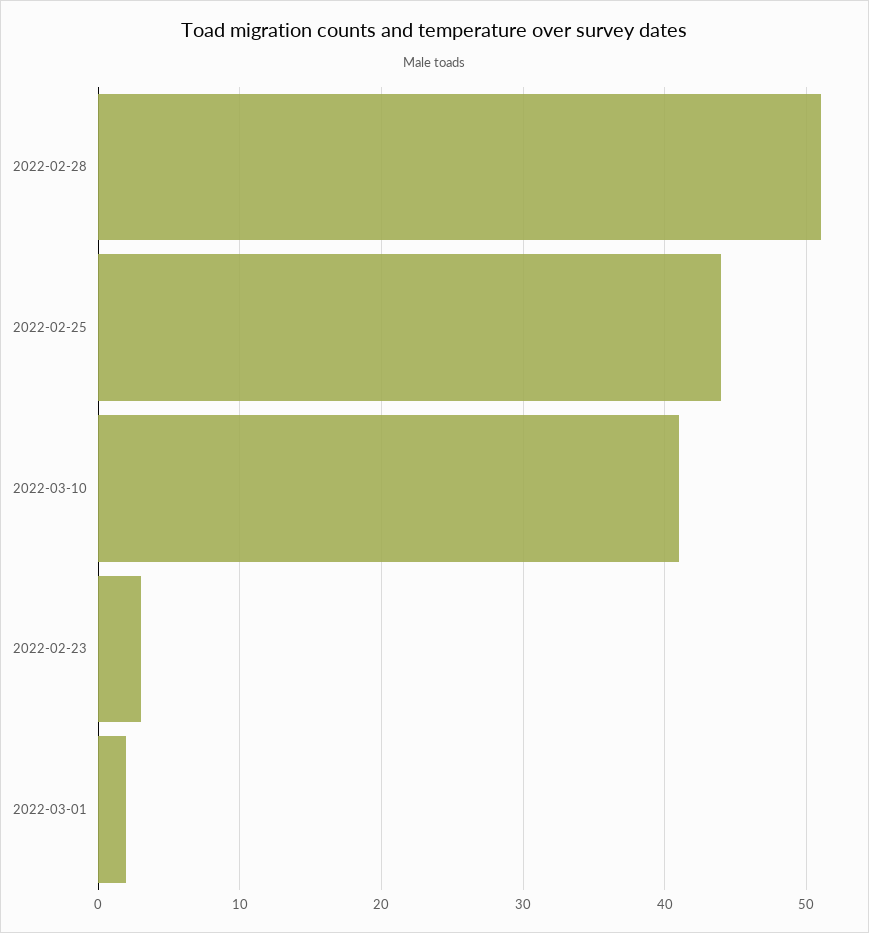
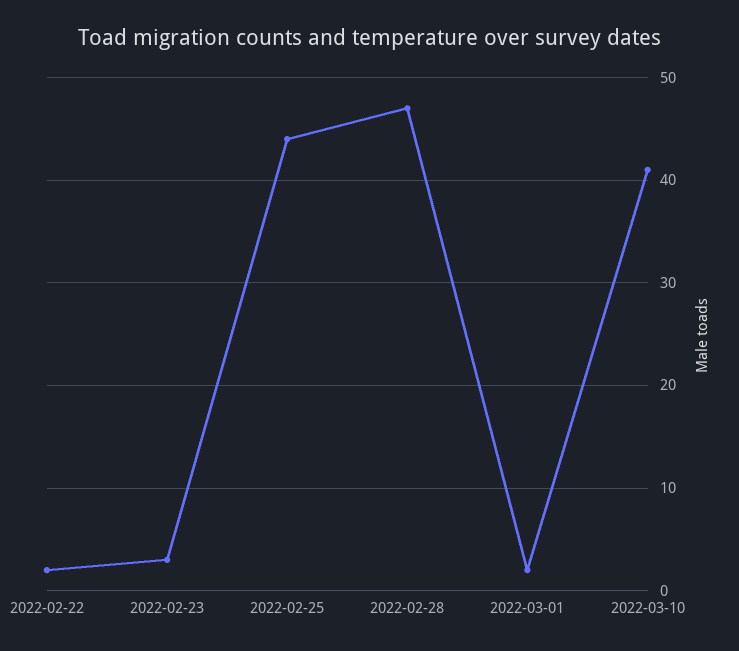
  {
-   "2022-02-28": 51,
+   "2022-02-28": 47,
    "2022-02-25": 44,
    "2022-03-10": 41,
    "2022-02-23": 3,
-   "2022-03-01": 2
+   "2022-03-01": 2,
+   "2022-02-22": 2
  }

